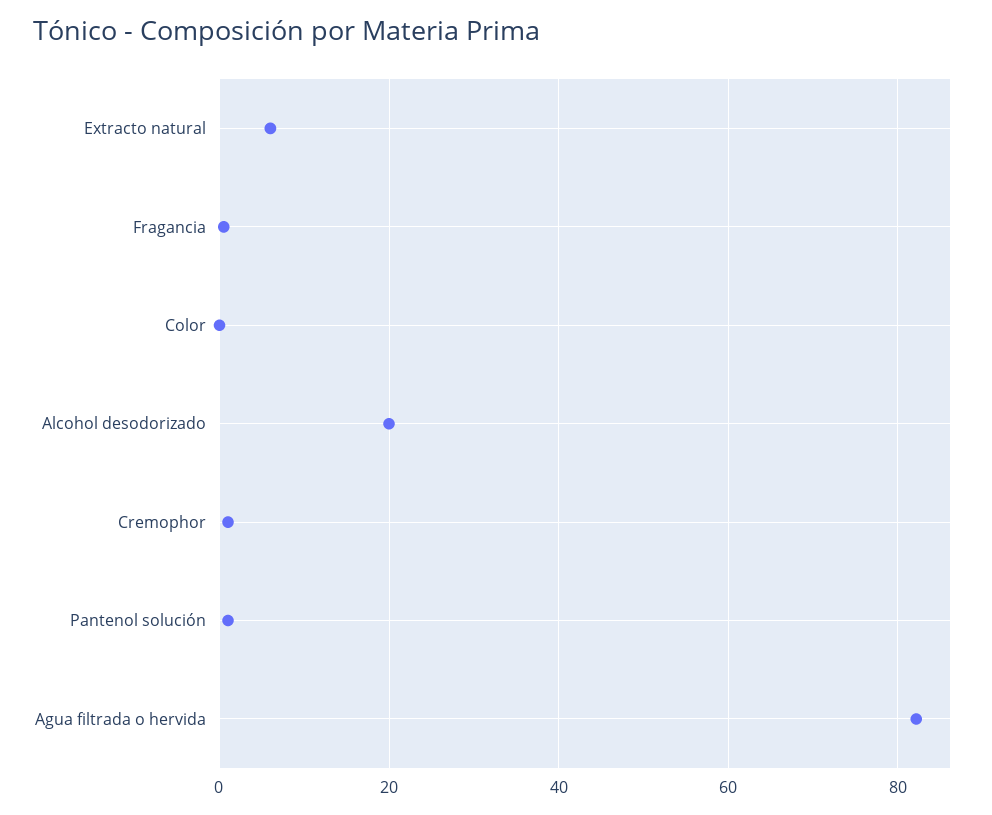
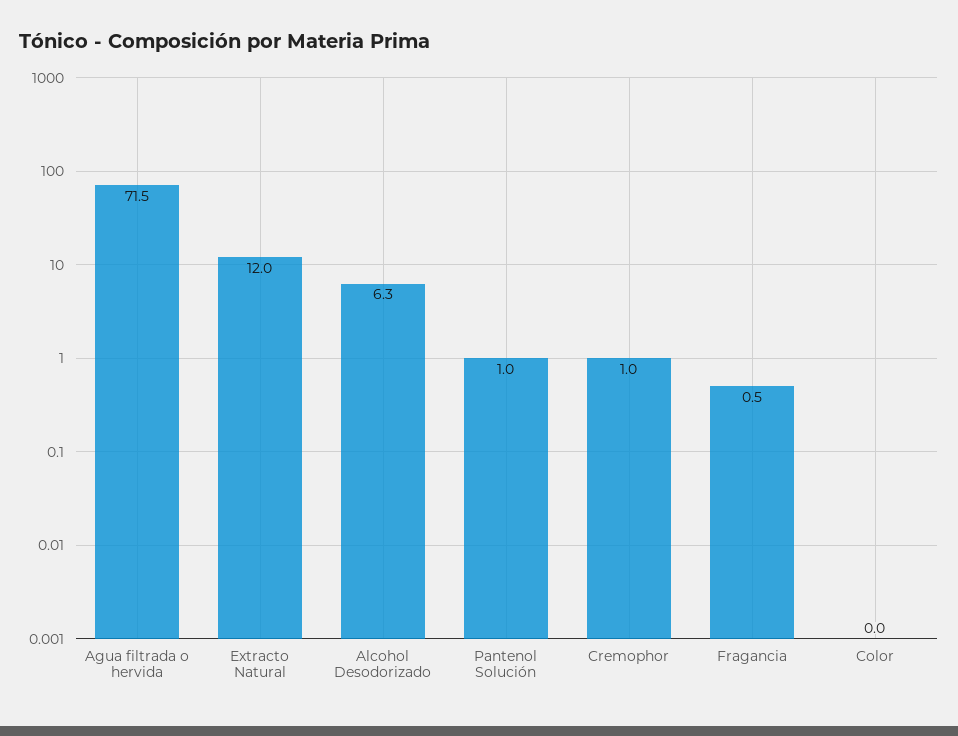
  {
-   "Extracto natural": 6,
+   "Extracto natural": 12,
    "Fragancia": 0.5,
    "Color": 0,
-   "Alcohol desodorizado": 20,
+   "Alcohol desodorizado": 6.3,
    "Cremophor": 1,
    "Pantenol solución": 1,
-   "Agua filtrada o hervida": 82
+   "Agua filtrada o hervida": 71.5
  }

